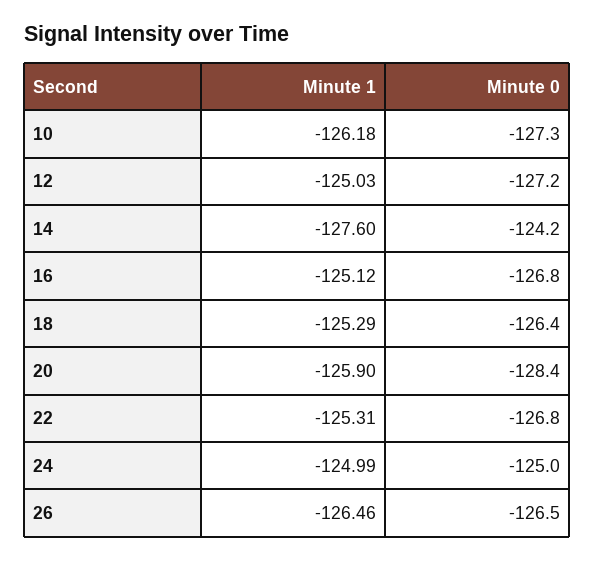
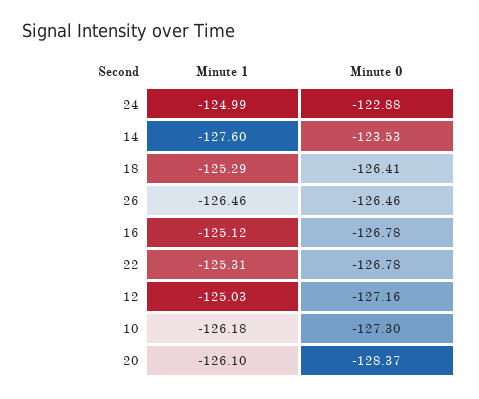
  {
    "Minute 1": {
      "10": -126.18,
      "12": -125.03,
      "14": -127.6,
      "16": -125.12,
      "18": -125.29,
-     "20": -125.9,
+     "20": -126.1,
      "22": -125.31,
      "24": -124.99,
      "26": -126.46
    },
    "Minute 0": {
      "10": -127.3,
      "12": -127.16,
-     "14": -124.2,
+     "14": -123.53,
      "16": -126.78,
      "18": -126.41,
      "20": -128.37,
      "22": -126.78,
-     "24": -125,
+     "24": -122.88,
      "26": -126.46
    }
  }

